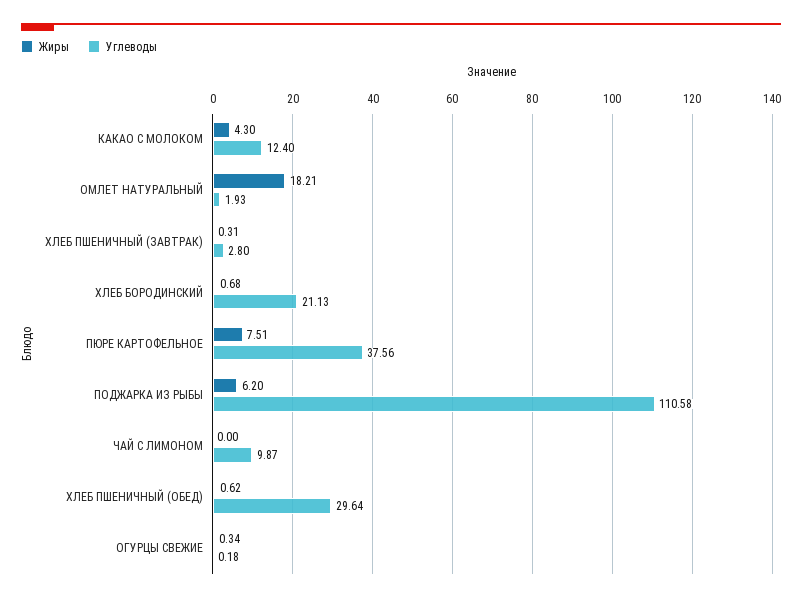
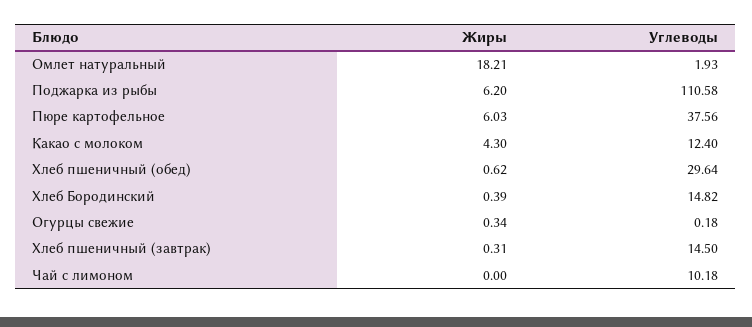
  {
    "Жиры": {
      "КАКАО С МОЛОКОМ": 4.3,
      "ОМЛЕТ НАТУРАЛЬНЫЙ": 18.21,
      "ХЛЕБ ПШЕНИЧНЫЙ (ЗАВТРАК)": 0.31,
-     "ХЛЕБ БОРОДИНСКИЙ": 0.68,
+     "ХЛЕБ БОРОДИНСКИЙ": 0.39,
-     "ПЮРЕ КАРТОФЕЛЬНОЕ": 7.51,
+     "ПЮРЕ КАРТОФЕЛЬНОЕ": 6.03,
      "ПОДЖАРКА ИЗ РЫБЫ": 6.2,
      "ЧАЙ С ЛИМОНОМ": 0,
      "ХЛЕБ ПШЕНИЧНЫЙ (ОБЕД)": 0.62,
      "ОГУРЦЫ СВЕЖИЕ": 0.34
    },
    "Углеводы": {
      "КАКАО С МОЛОКОМ": 12.4,
      "ОМЛЕТ НАТУРАЛЬНЫЙ": 1.93,
-     "ХЛЕБ ПШЕНИЧНЫЙ (ЗАВТРАК)": 2.8,
+     "ХЛЕБ ПШЕНИЧНЫЙ (ЗАВТРАК)": 14.5,
-     "ХЛЕБ БОРОДИНСКИЙ": 21.13,
+     "ХЛЕБ БОРОДИНСКИЙ": 14.82,
      "ПЮРЕ КАРТОФЕЛЬНОЕ": 37.56,
      "ПОДЖАРКА ИЗ РЫБЫ": 110.58,
-     "ЧАЙ С ЛИМОНОМ": 9.87,
+     "ЧАЙ С ЛИМОНОМ": 10.18,
      "ХЛЕБ ПШЕНИЧНЫЙ (ОБЕД)": 29.64,
      "ОГУРЦЫ СВЕЖИЕ": 0.18
    }
  }

